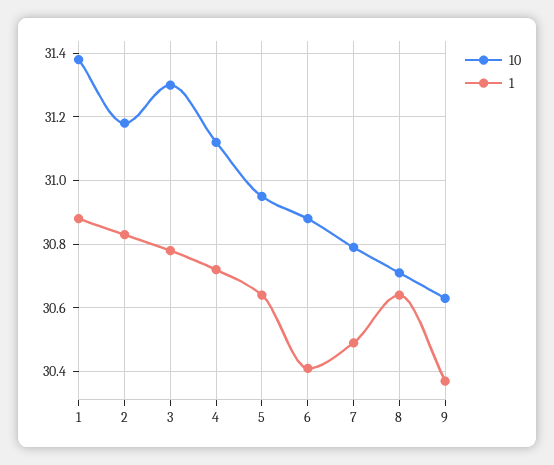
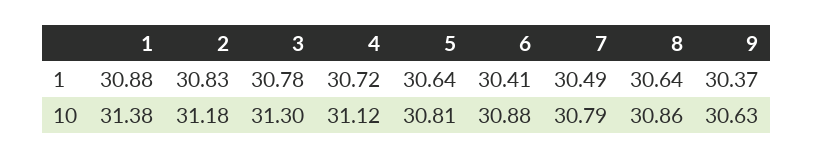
  {
    "10": {
      "1": 31.38,
      "2": 31.18,
      "3": 31.3,
      "4": 31.12,
-     "5": 30.95,
+     "5": 30.81,
      "6": 30.88,
      "7": 30.79,
-     "8": 30.7,
+     "8": 30.86,
      "9": 30.63
    },
    "1": {
      "1": 30.88,
      "2": 30.83,
      "3": 30.78,
      "4": 30.72,
      "5": 30.64,
      "6": 30.41,
      "7": 30.49,
      "8": 30.64,
      "9": 30.37
    }
  }

